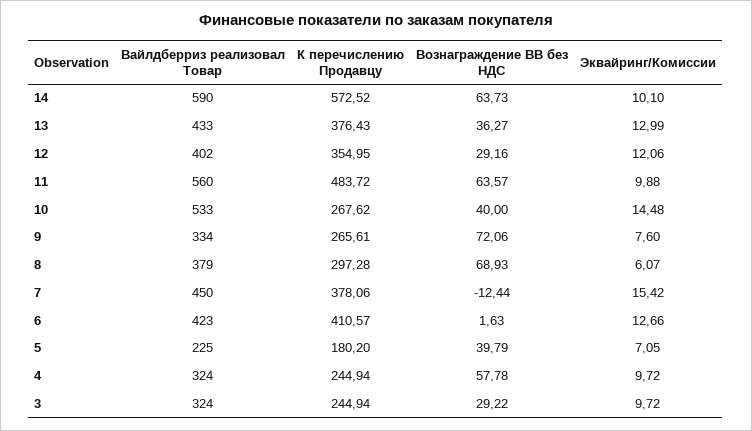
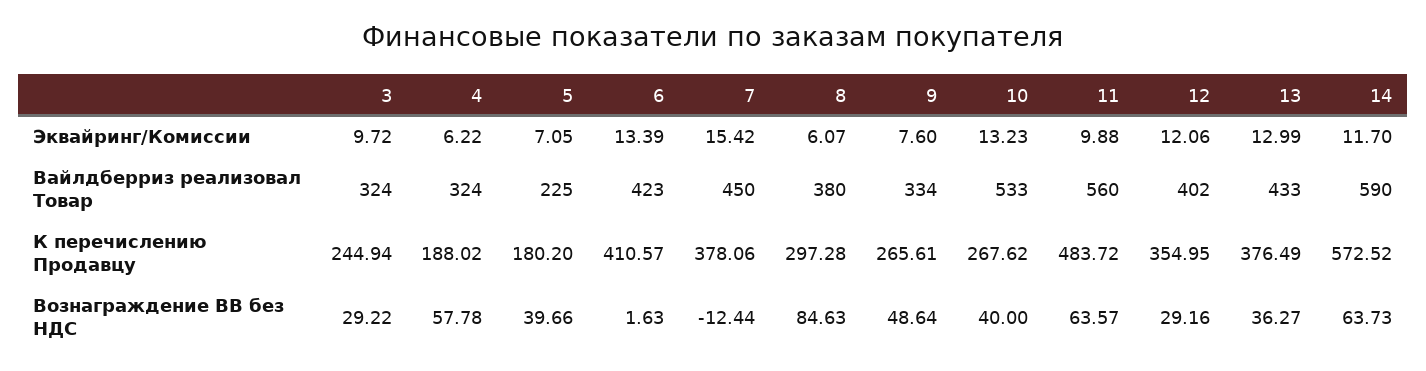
  {
    "Вайлдберриз реализовал Товар": {
      "14": 590,
      "13": 433,
      "12": 402,
      "11": 560,
      "10": 533,
      "9": 334,
-     "8": 379,
+     "8": 380,
      "7": 450,
      "6": 423,
      "5": 225,
      "4": 324,
      "3": 324
    },
    "К перечислению Продавцу": {
      "14": 572.52,
-     "13": 376.43,
+     "13": 376.49,
      "12": 354.95,
      "11": 483.72,
      "10": 267.62,
      "9": 265.61,
      "8": 297.28,
      "7": 378.06,
      "6": 410.57,
      "5": 180.2,
-     "4": 244.94,
+     "4": 188.02,
      "3": 244.94
    },
    "Вознаграждение ВВ без НДС": {
      "14": 63.73,
      "13": 36.27,
      "12": 29.16,
      "11": 63.57,
      "10": 40,
-     "9": 72.06,
+     "9": 48.64,
-     "8": 68.93,
+     "8": 84.63,
      "7": -12.44,
      "6": 1.63,
-     "5": 39.79,
+     "5": 39.66,
      "4": 57.78,
      "3": 29.22
    },
    "Эквайринг/Комиссии": {
-     "14": 10.1,
+     "14": 11.7,
      "13": 12.99,
      "12": 12.06,
      "11": 9.88,
-     "10": 14.48,
+     "10": 13.23,
      "9": 7.6,
      "8": 6.07,
      "7": 15.42,
-     "6": 12.66,
+     "6": 13.39,
      "5": 7.05,
-     "4": 9.72,
+     "4": 6.22,
      "3": 9.72
    }
  }

